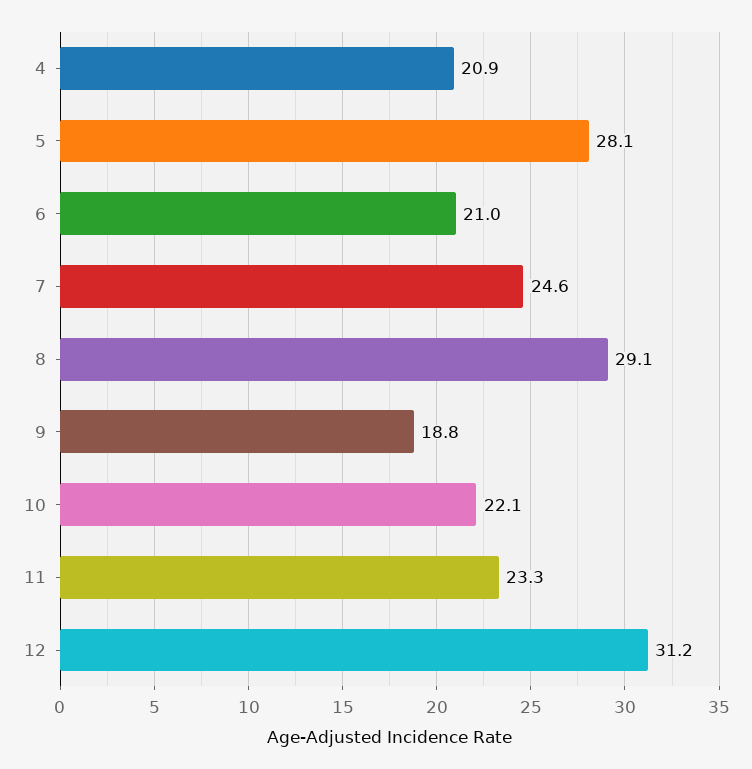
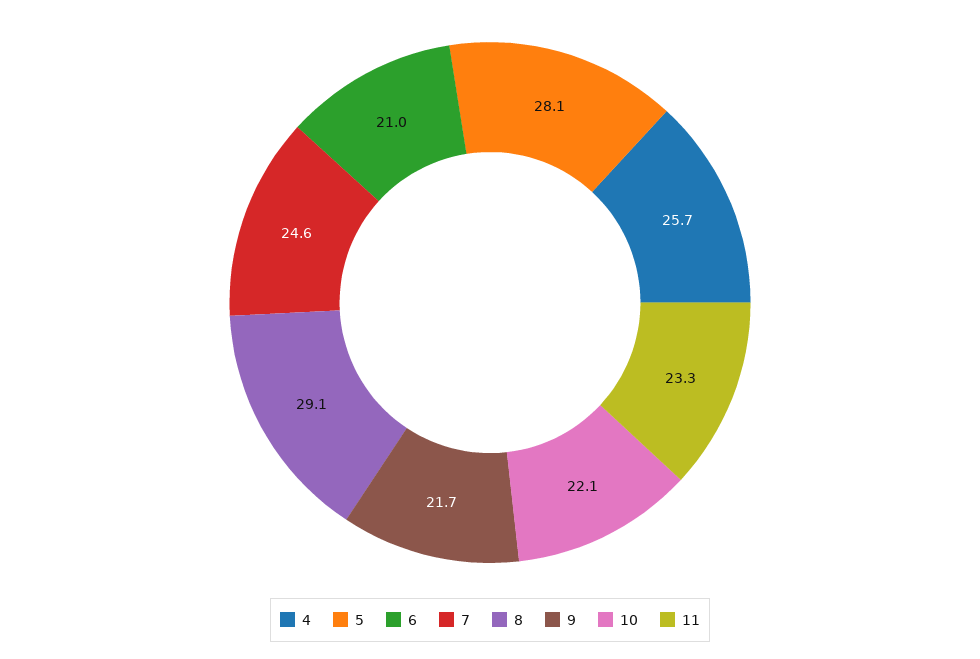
  {
-   "4": 20.9,
+   "4": 25.7,
    "5": 28.1,
    "6": 21,
    "7": 24.6,
    "8": 29.1,
-   "9": 18.8,
+   "9": 21.7,
    "10": 22.1,
-   "11": 23.3,
+   "11": 23.3
-   "12": 31.2
  }

